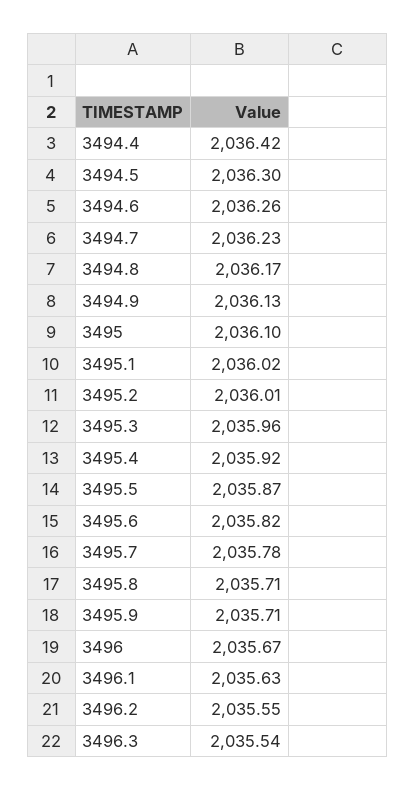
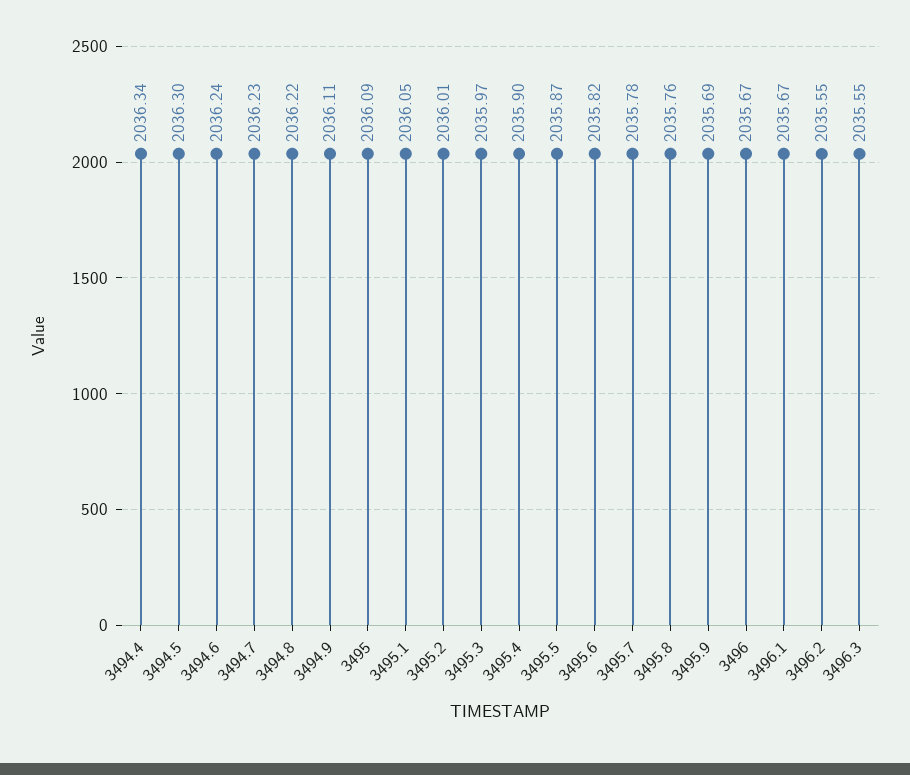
  {
-   "3494.4": 2036.42,
+   "3494.4": 2036.34,
    "3494.5": 2036.3,
-   "3494.6": 2036.26,
+   "3494.6": 2036.24,
    "3494.7": 2036.23,
-   "3494.8": 2036.17,
+   "3494.8": 2036.22,
-   "3494.9": 2036.13,
+   "3494.9": 2036.11,
-   "3495": 2036.1,
+   "3495": 2036.09,
-   "3495.1": 2036.02,
+   "3495.1": 2036.05,
    "3495.2": 2036.01,
-   "3495.3": 2035.96,
+   "3495.3": 2035.97,
-   "3495.4": 2035.92,
+   "3495.4": 2035.9,
    "3495.5": 2035.87,
    "3495.6": 2035.82,
    "3495.7": 2035.78,
-   "3495.8": 2035.71,
+   "3495.8": 2035.76,
-   "3495.9": 2035.71,
+   "3495.9": 2035.69,
    "3496": 2035.67,
-   "3496.1": 2035.63,
+   "3496.1": 2035.67,
    "3496.2": 2035.55,
-   "3496.3": 2035.54
+   "3496.3": 2035.55
  }

